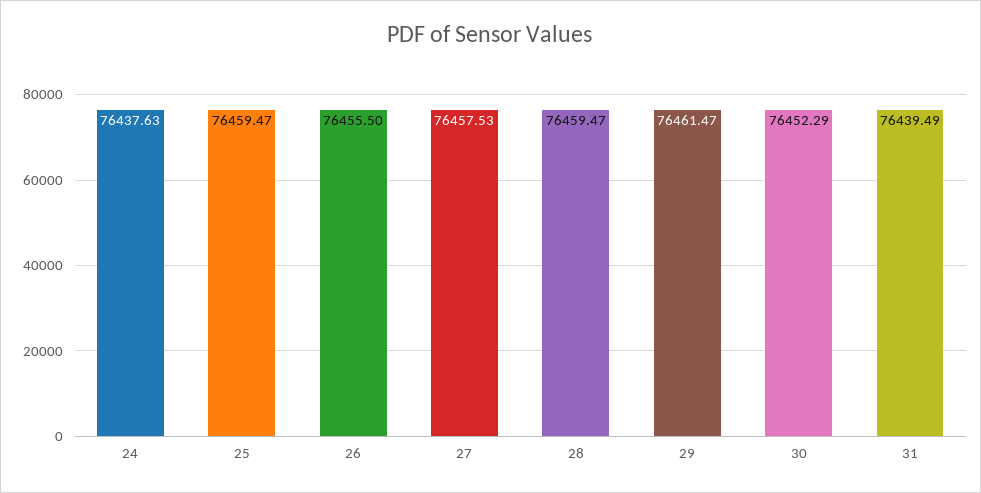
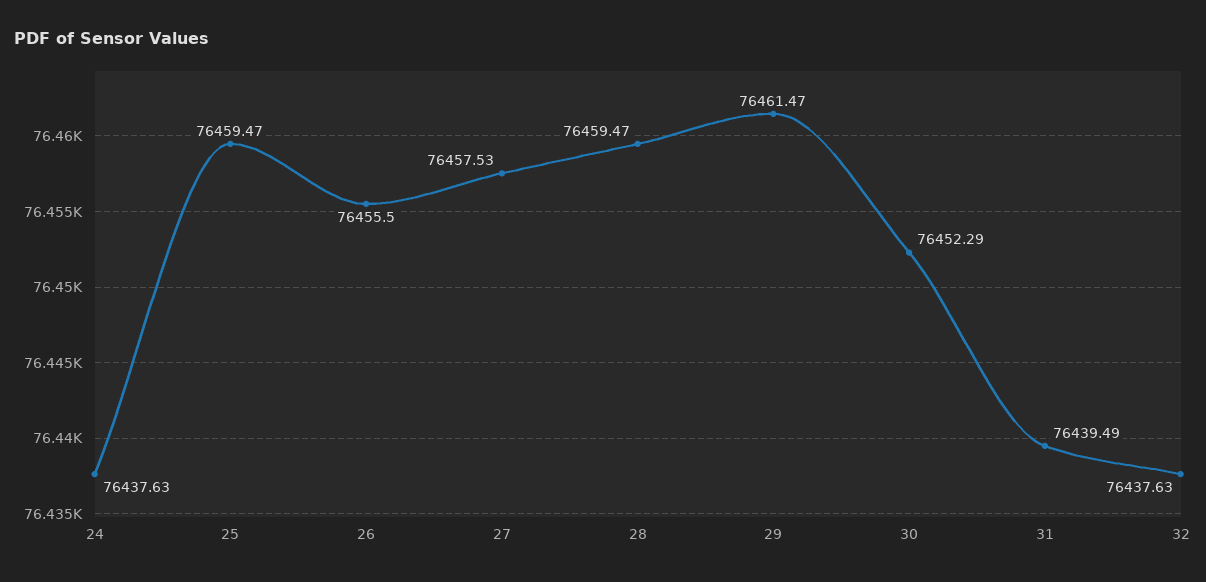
  {
    "24": 76437.63,
    "25": 76459.47,
    "26": 76455.5,
    "27": 76457.53,
    "28": 76459.47,
    "29": 76461.47,
    "30": 76452.29,
-   "31": 76439.49
+   "31": 76439.49,
+   "32": 76437.63
  }

